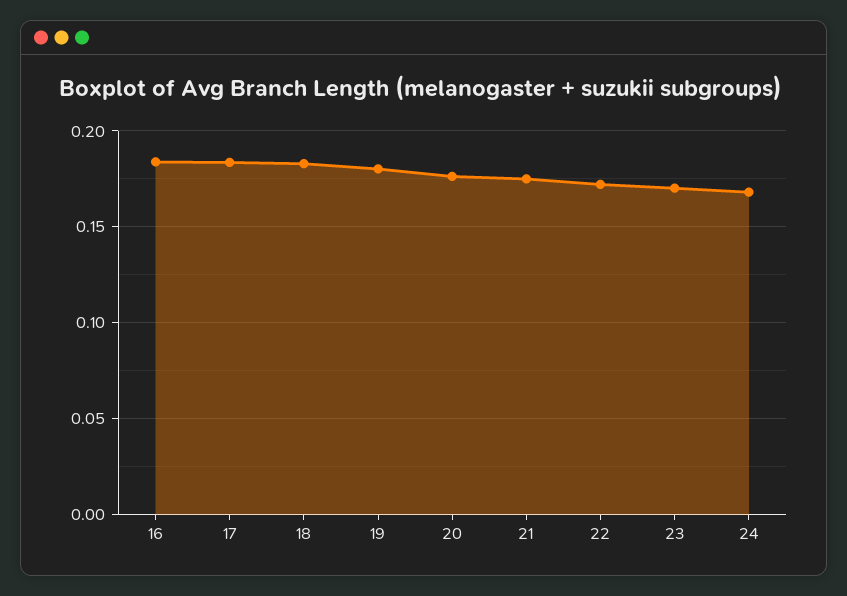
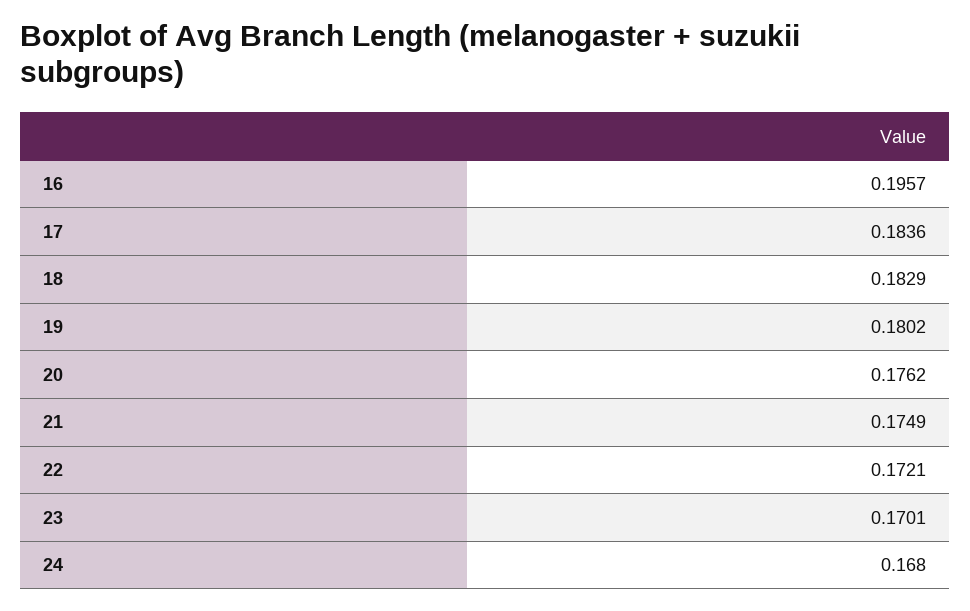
  {
-   "16": 0.185,
+   "16": 0.1957,
    "17": 0.1836,
    "18": 0.1829,
    "19": 0.1802,
    "20": 0.1762,
    "21": 0.1749,
    "22": 0.1721,
    "23": 0.1701,
    "24": 0.168
  }

